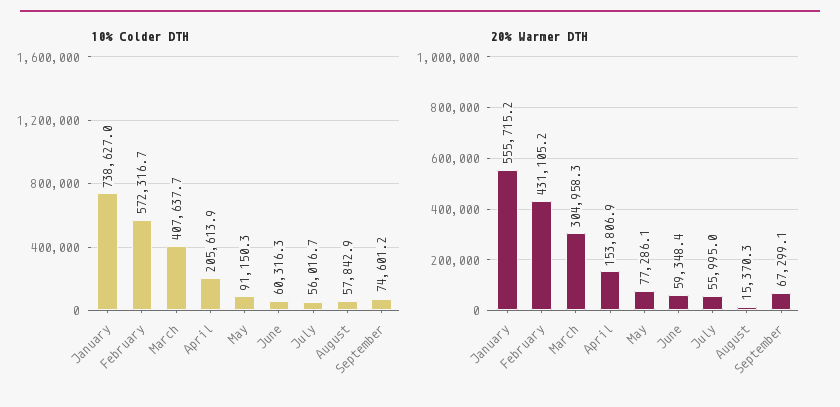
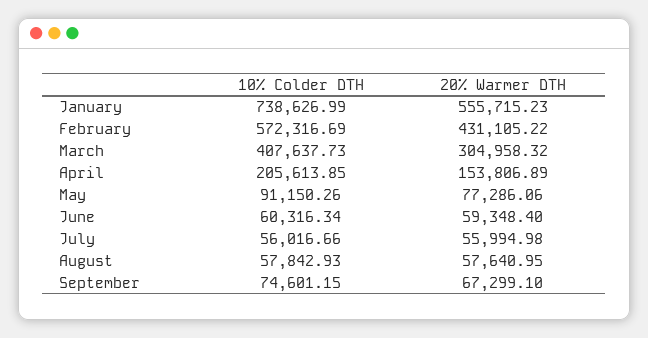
  {
    "10% Colder DTH": {
      "January": 738626.99,
      "February": 572316.69,
      "March": 407637.73,
      "April": 205613.85,
      "May": 91150.26,
      "June": 60316.34,
      "July": 56016.66,
      "August": 57842.93,
      "September": 74601.15
    },
    "20% Warmer DTH": {
      "January": 555715.23,
      "February": 431105.22,
      "March": 304958.32,
      "April": 153806.89,
      "May": 77286.06,
      "June": 59348.4,
      "July": 55994.98,
-     "August": 15370.3,
+     "August": 57640.95,
      "September": 67299.1
    }
  }

